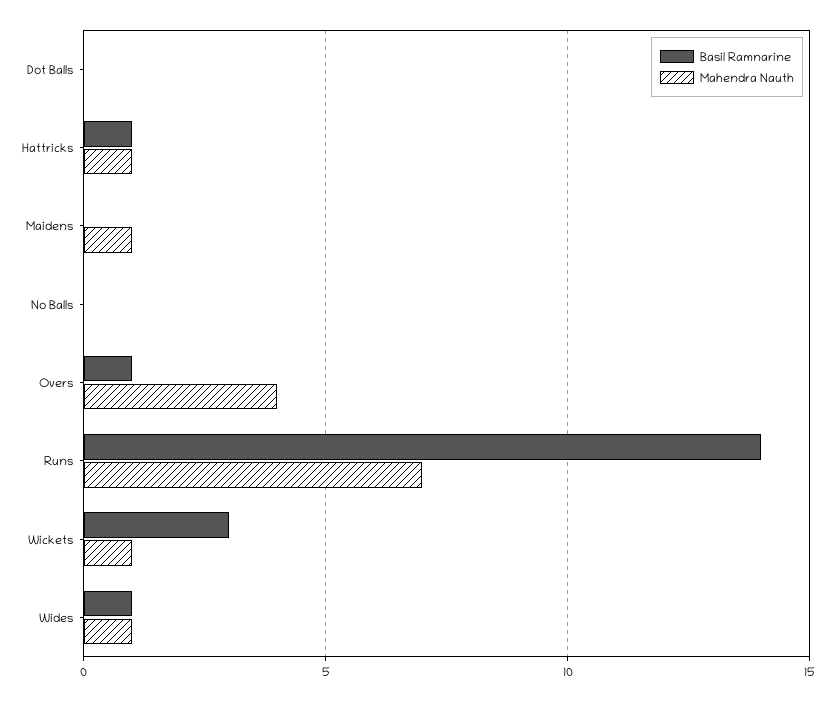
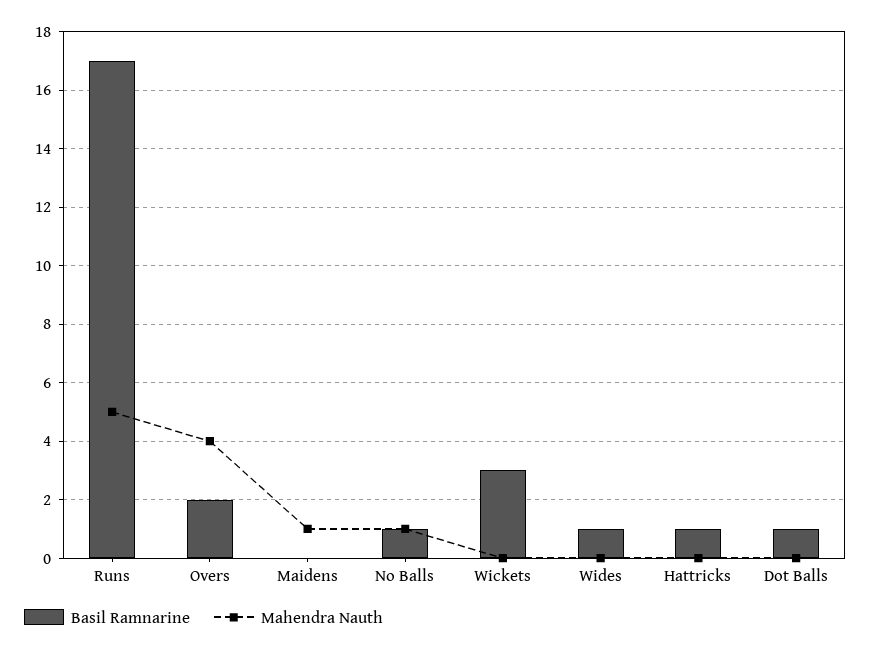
  {
    "Basil Ramnarine": {
-     "Dot Balls": 0,
+     "Dot Balls": 1,
      "Hattricks": 1,
      "Maidens": 0,
-     "No Balls": 0,
+     "No Balls": 1,
-     "Overs": 1,
+     "Overs": 2,
-     "Runs": 14,
+     "Runs": 17,
      "Wickets": 3,
      "Wides": 1
    },
    "Mahendra Nauth": {
      "Dot Balls": 0,
-     "Hattricks": 1,
+     "Hattricks": 0,
      "Maidens": 1,
-     "No Balls": 0,
+     "No Balls": 1,
      "Overs": 4,
-     "Runs": 7,
+     "Runs": 5,
-     "Wickets": 1,
+     "Wickets": 0,
-     "Wides": 1
+     "Wides": 0
    }
  }

